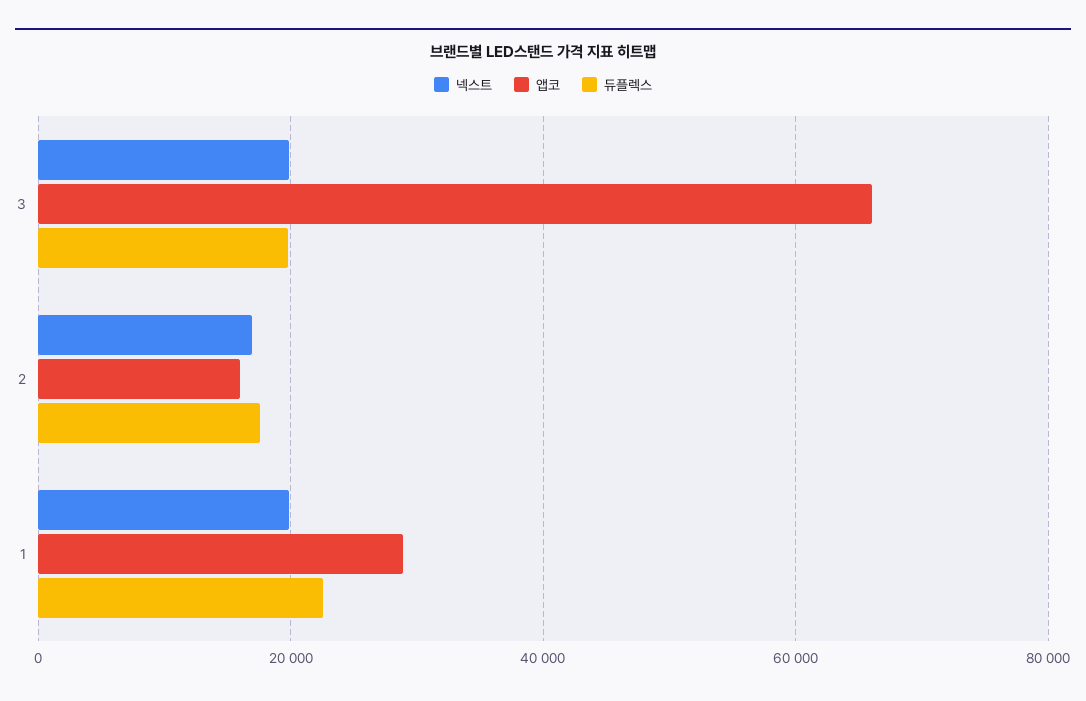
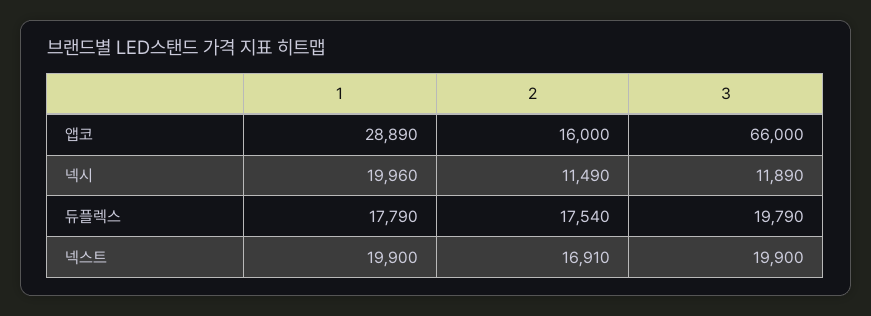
  {
    "넥스트": {
      "3": 19900,
      "2": 16910,
      "1": 19900
    },
    "앱코": {
      "3": 66000,
      "2": 16000,
      "1": 28890
    },
    "듀플렉스": {
      "3": 19790,
      "2": 17540,
-     "1": 22000
+     "1": 17790
-   }
+   },
+   "넥시": {
+     "1": 19960,
+     "2": 11490,
+     "3": 11890
+   }
  }

